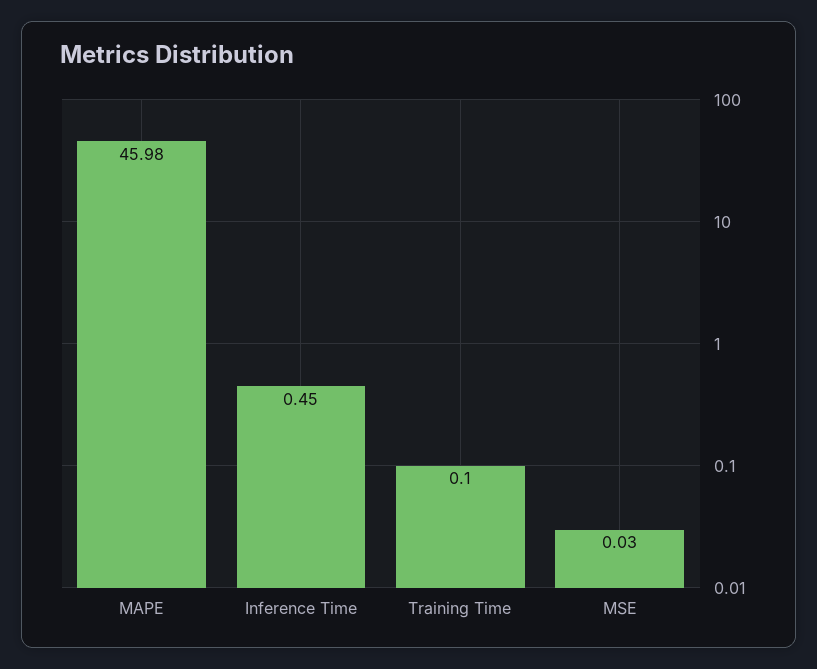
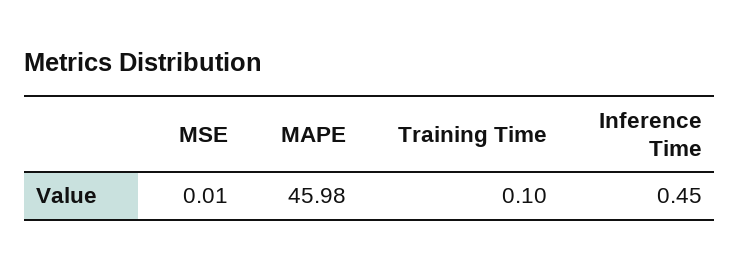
  {
    "MAPE": 45.98,
    "Inference Time": 0.45,
    "Training Time": 0.1,
-   "MSE": 0.03
+   "MSE": 0.01
  }

